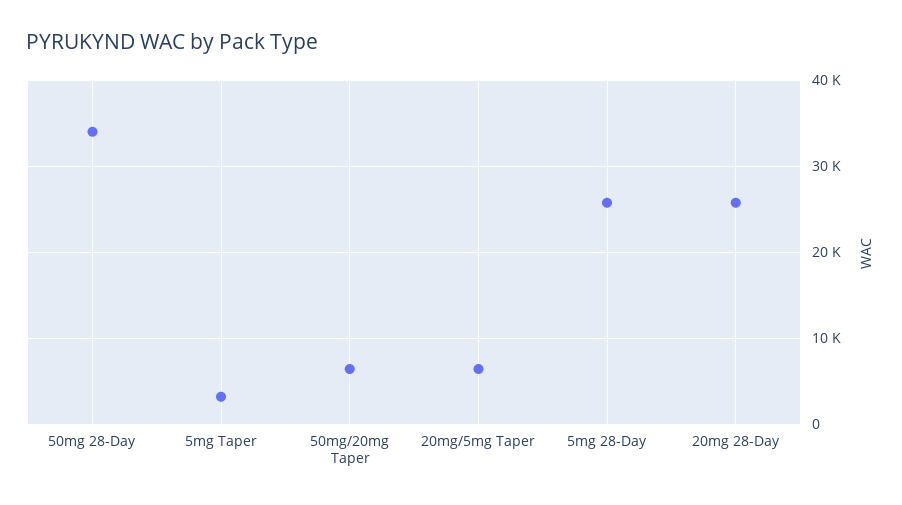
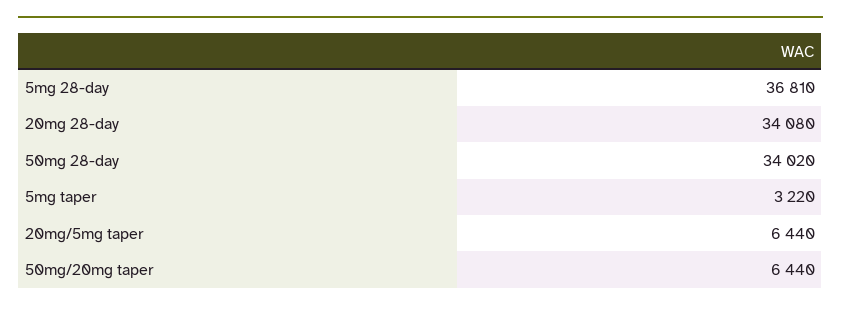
  {
    "50mg 28-Day": 34020,
    "5mg Taper": 3220,
    "50mg/20mg Taper": 6440,
    "20mg/5mg Taper": 6440,
-   "5mg 28-Day": 26000,
+   "5mg 28-Day": 36810,
-   "20mg 28-Day": 26000
+   "20mg 28-Day": 34080
  }

